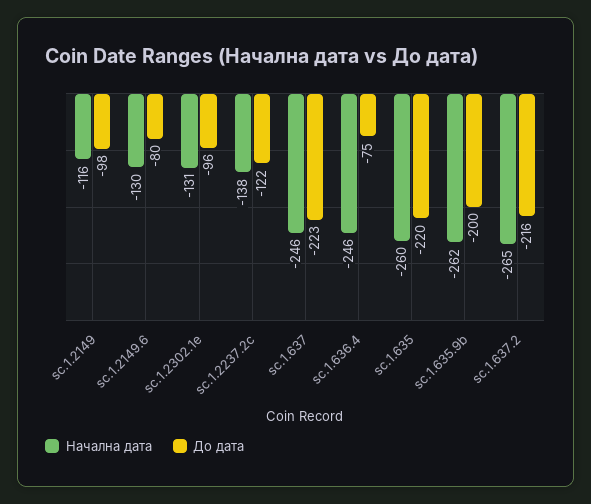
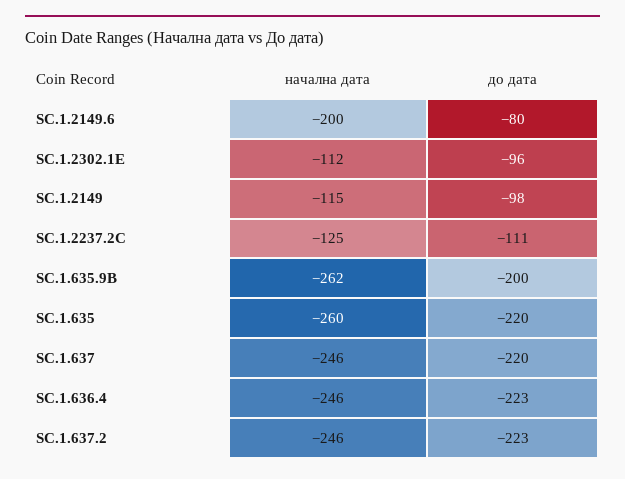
  {
    "Начална дата": {
-     "sc.1.2149": -116,
+     "sc.1.2149": -115,
-     "sc.1.2149.6": -130,
+     "sc.1.2149.6": -200,
-     "sc.1.2302.1e": -131,
+     "sc.1.2302.1e": -112,
-     "sc.1.2237.2c": -138,
+     "sc.1.2237.2c": -125,
      "sc.1.637": -246,
      "sc.1.636.4": -246,
      "sc.1.635": -260,
      "sc.1.635.9b": -262,
-     "sc.1.637.2": -265
+     "sc.1.637.2": -246
    },
    "До дата": {
      "sc.1.2149": -98,
      "sc.1.2149.6": -80,
      "sc.1.2302.1e": -96,
-     "sc.1.2237.2c": -122,
+     "sc.1.2237.2c": -111,
-     "sc.1.637": -223,
+     "sc.1.637": -220,
-     "sc.1.636.4": -75,
+     "sc.1.636.4": -223,
      "sc.1.635": -220,
      "sc.1.635.9b": -200,
-     "sc.1.637.2": -216
+     "sc.1.637.2": -223
    }
  }

